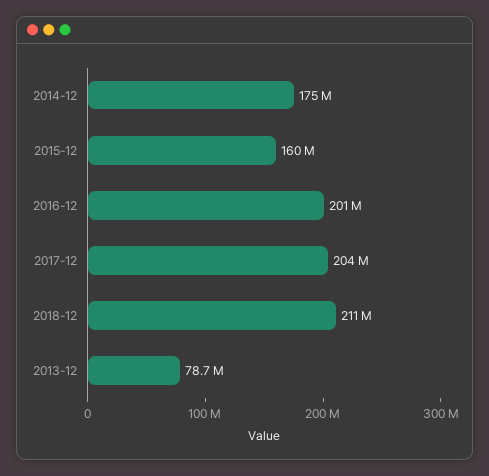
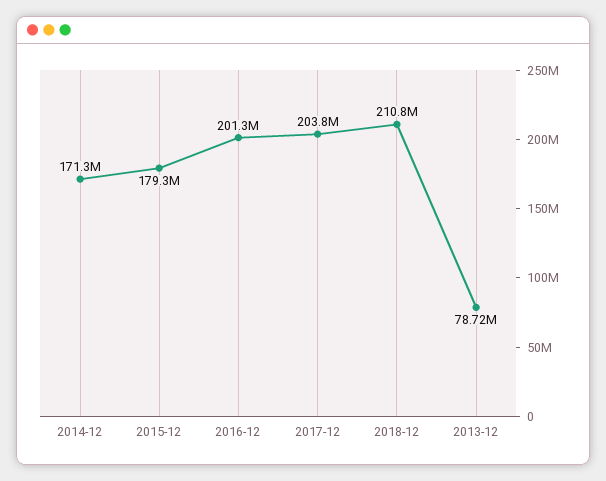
  {
-   "2014-12": 175000000,
+   "2014-12": 171300000,
-   "2015-12": 160000000,
+   "2015-12": 179300000,
    "2016-12": 201300000,
    "2017-12": 203800000,
    "2018-12": 210800000,
    "2013-12": 78720000
  }

